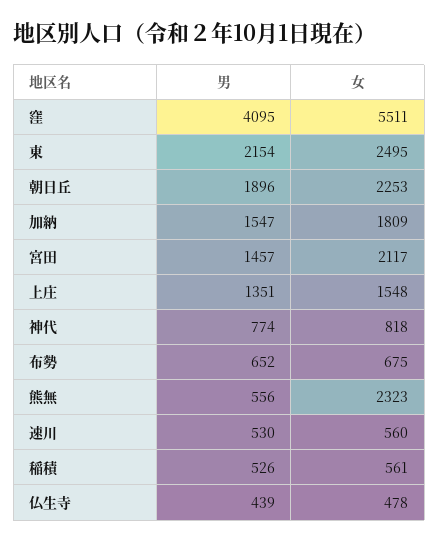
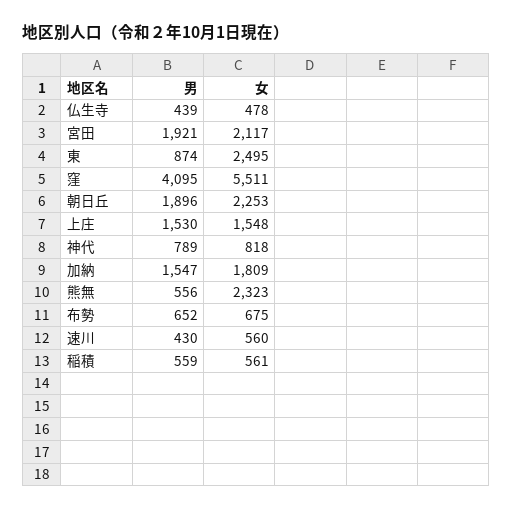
  {
    "男": {
      "窪": 4095,
-     "東": 2154,
+     "東": 874,
      "朝日丘": 1896,
      "加納": 1547,
-     "宮田": 1457,
+     "宮田": 1921,
-     "上庄": 1351,
+     "上庄": 1530,
-     "神代": 774,
+     "神代": 789,
      "布勢": 652,
      "熊無": 556,
-     "速川": 530,
+     "速川": 430,
-     "稲積": 526,
+     "稲積": 559,
      "仏生寺": 439
    },
    "女": {
      "窪": 5511,
      "東": 2495,
      "朝日丘": 2253,
      "加納": 1809,
      "宮田": 2117,
      "上庄": 1548,
      "神代": 818,
      "布勢": 675,
      "熊無": 2323,
      "速川": 560,
      "稲積": 561,
      "仏生寺": 478
    }
  }

